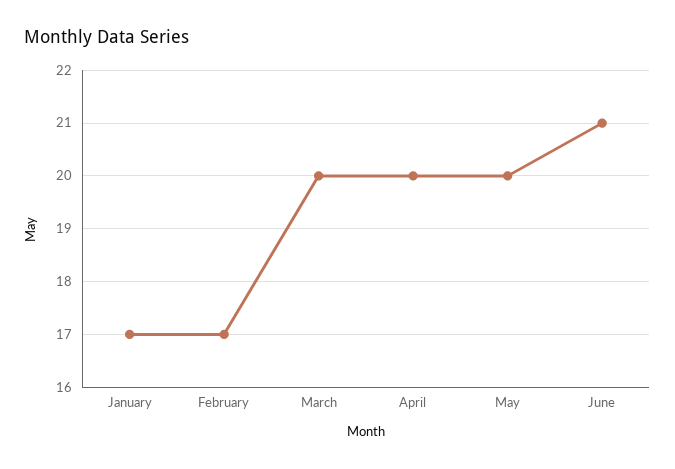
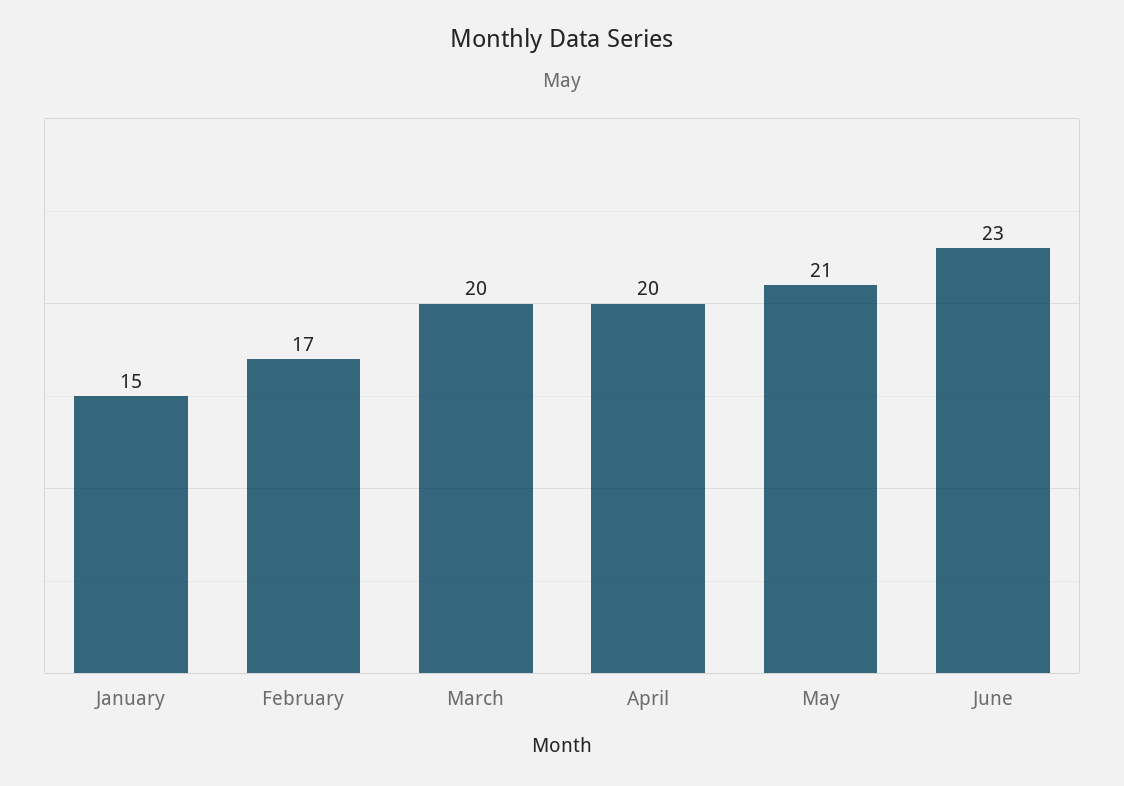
  {
-   "January": 17,
+   "January": 15,
    "February": 17,
    "March": 20,
    "April": 20,
-   "May": 20,
+   "May": 21,
-   "June": 21
+   "June": 23
  }

